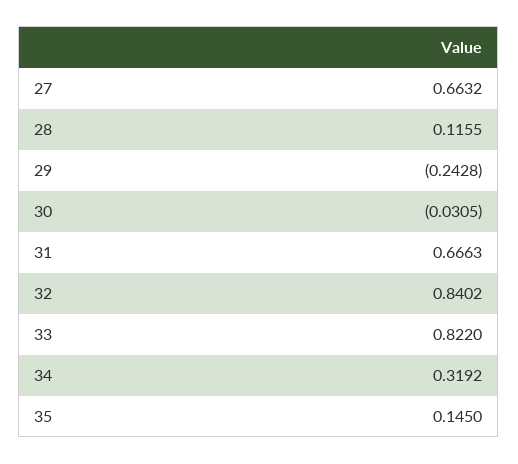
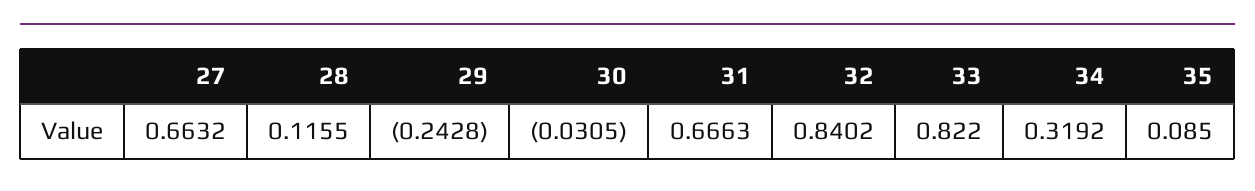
  {
    "27": 0.6632,
    "28": 0.1155,
    "29": -0.2428,
    "30": -0.0305,
    "31": 0.6663,
    "32": 0.8402,
    "33": 0.822,
    "34": 0.3192,
-   "35": 0.145
+   "35": 0.085
  }

